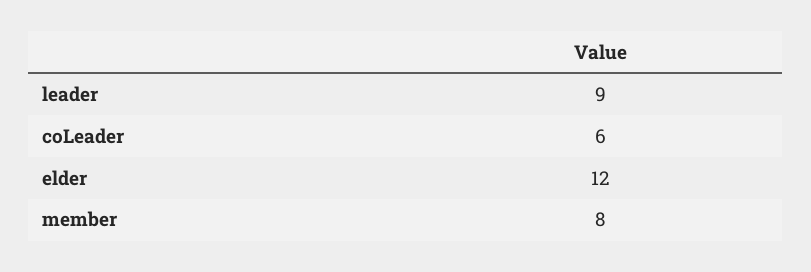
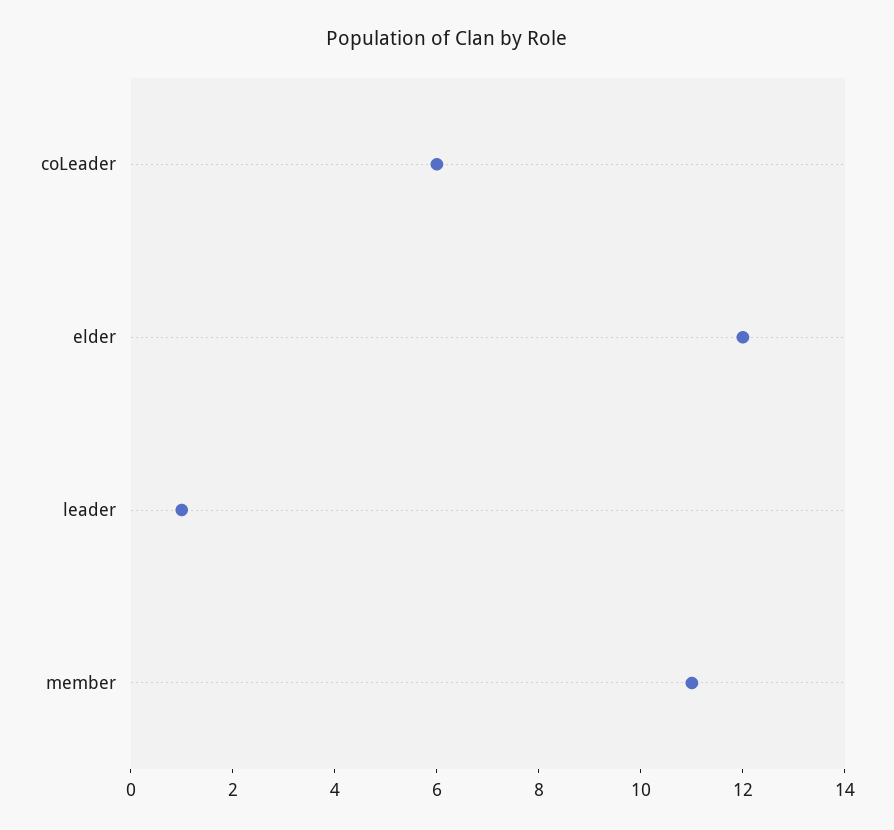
  {
-   "leader": 9,
+   "leader": 1,
    "coLeader": 6,
    "elder": 12,
-   "member": 8
+   "member": 11
  }

